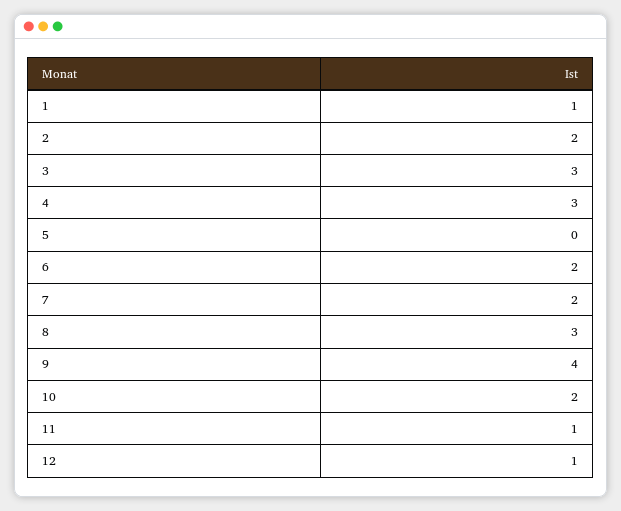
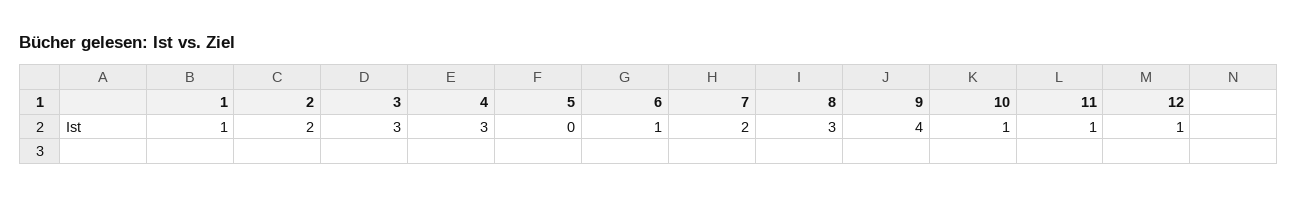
  {
    "1": 1,
    "2": 2,
    "3": 3,
    "4": 3,
    "5": 0,
-   "6": 2,
+   "6": 1,
    "7": 2,
    "8": 3,
    "9": 4,
-   "10": 2,
+   "10": 1,
    "11": 1,
    "12": 1
  }

